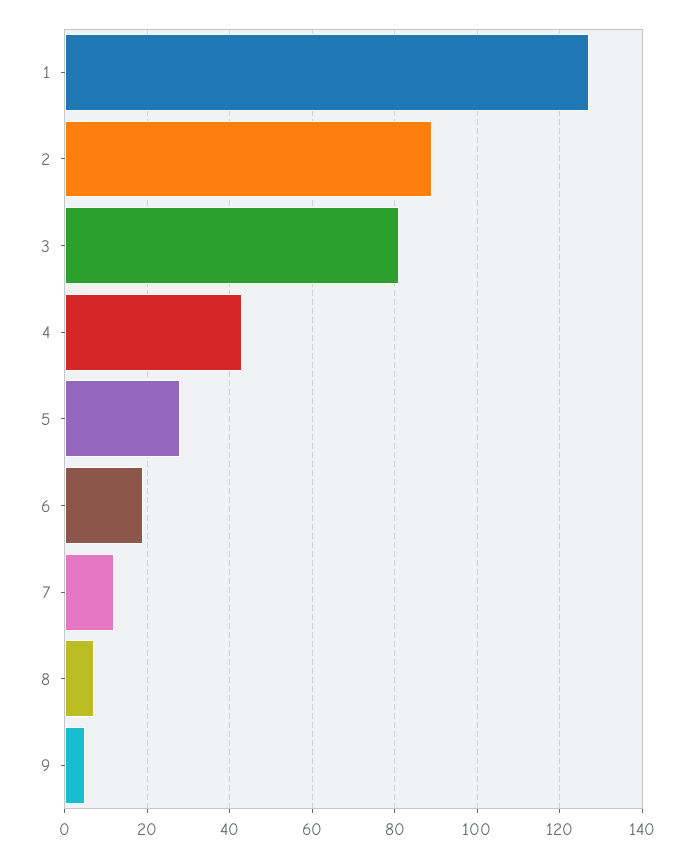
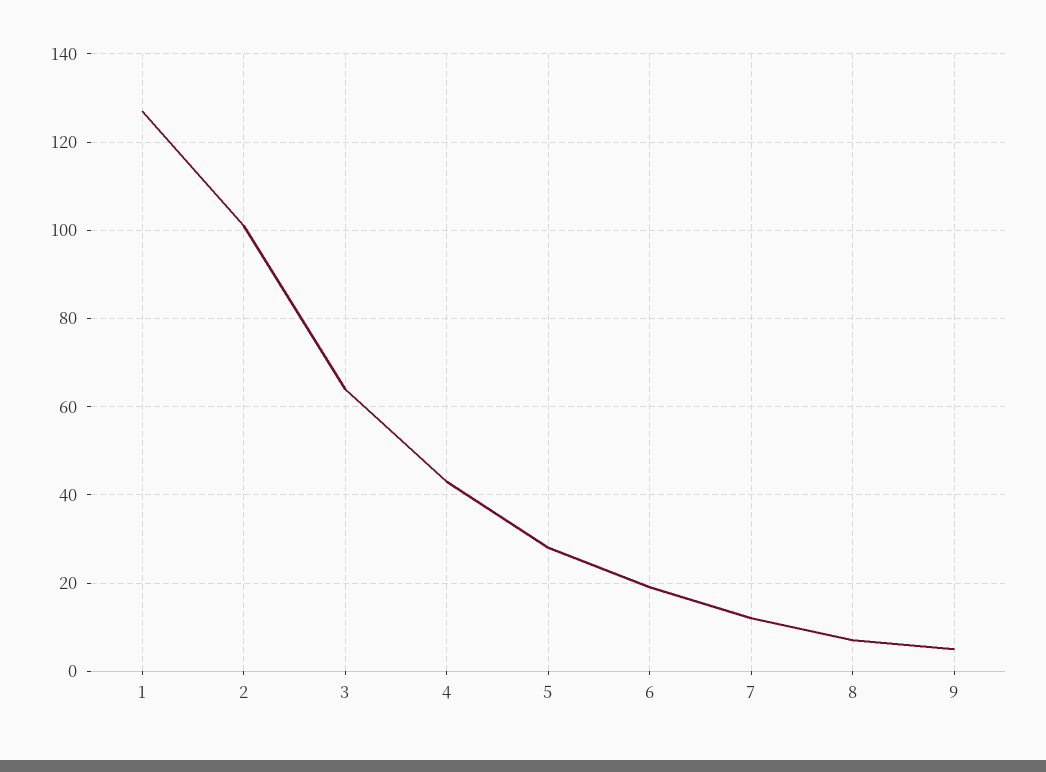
  {
    "1": 125,
-   "2": 90,
+   "2": 100,
-   "3": 80,
+   "3": 65,
    "4": 45,
    "5": 30,
    "6": 20,
    "7": 10,
    "8": 5,
    "9": 5
  }

